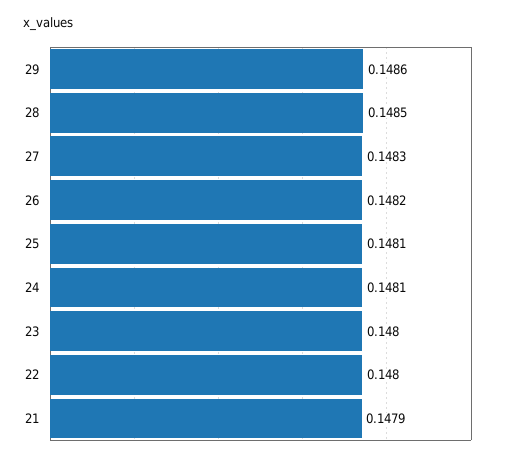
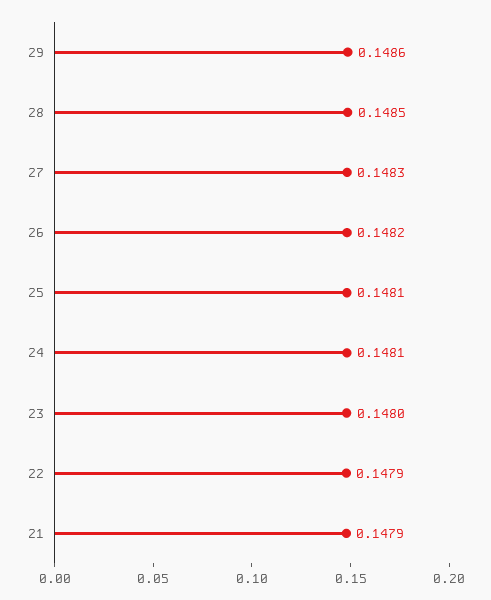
  {
    "29": 0.1486,
    "28": 0.1485,
    "27": 0.1483,
    "26": 0.1482,
    "25": 0.1481,
    "24": 0.1481,
    "23": 0.148,
-   "22": 0.148,
+   "22": 0.1479,
    "21": 0.1479
  }

